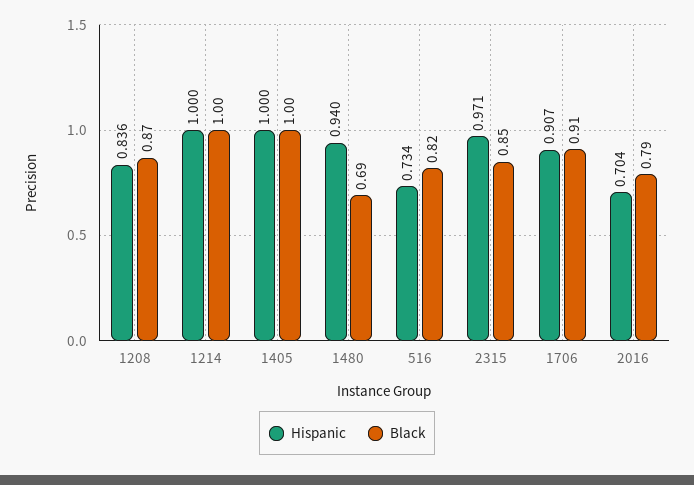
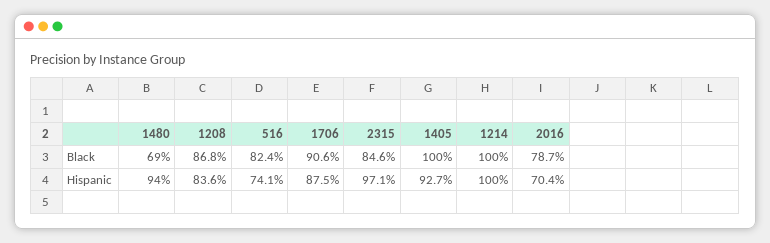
  {
    "Hispanic": {
      "1208": 0.836,
      "1214": 1,
-     "1405": 1,
+     "1405": 0.927,
      "1480": 0.94,
-     "516": 0.734,
+     "516": 0.741,
      "2315": 0.971,
-     "1706": 0.907,
+     "1706": 0.875,
      "2016": 0.704
    },
    "Black": {
      "1208": 0.868,
      "1214": 1,
      "1405": 1,
      "1480": 0.69,
      "516": 0.824,
      "2315": 0.846,
      "1706": 0.906,
      "2016": 0.787
    }
  }

